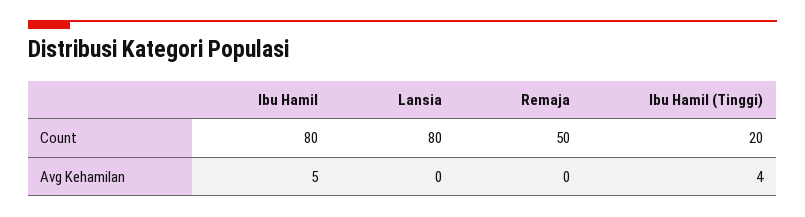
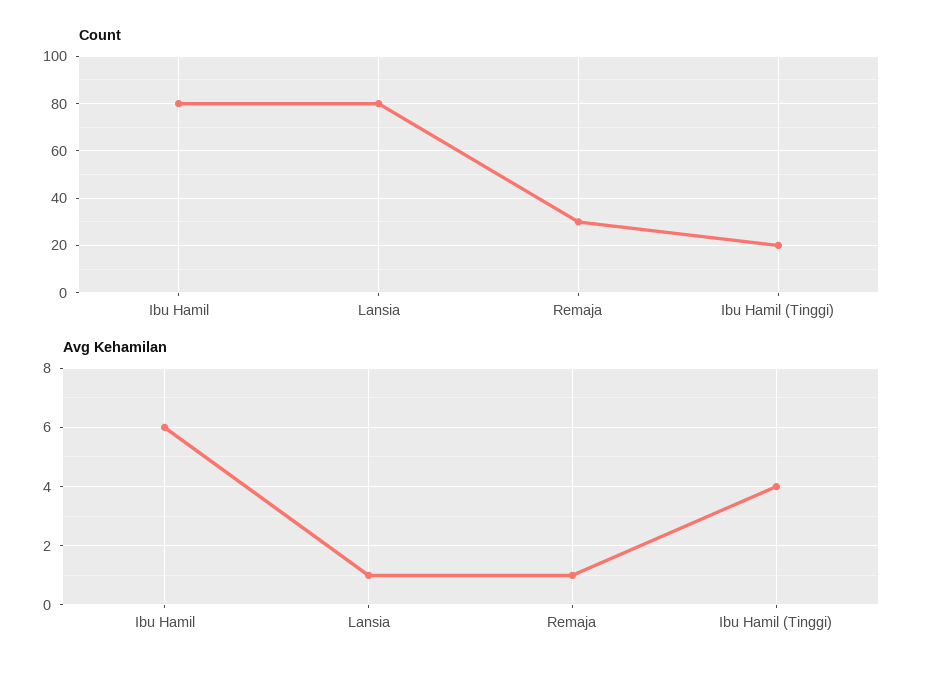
  {
    "Count": {
      "Ibu Hamil": 80,
      "Lansia": 80,
-     "Remaja": 50,
+     "Remaja": 30,
      "Ibu Hamil (Tinggi)": 20
    },
    "Avg Kehamilan": {
-     "Ibu Hamil": 5,
+     "Ibu Hamil": 6,
-     "Lansia": 0,
+     "Lansia": 1,
-     "Remaja": 0,
+     "Remaja": 1,
      "Ibu Hamil (Tinggi)": 4
    }
  }

